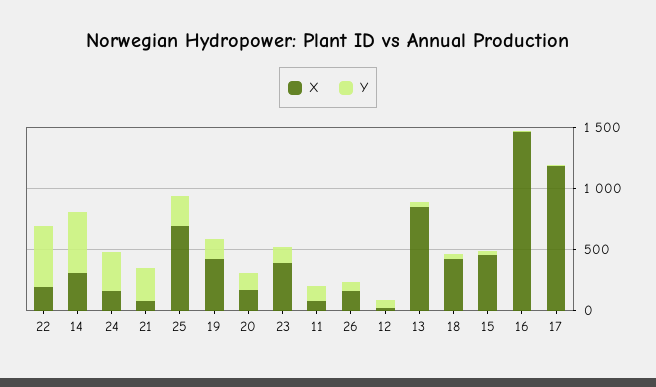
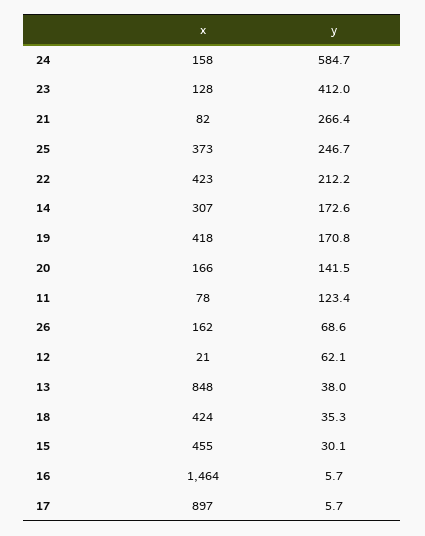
  {
    "X": {
-     "22": 200,
+     "22": 423,
      "14": 307,
      "24": 158,
      "21": 82,
-     "25": 700,
+     "25": 373,
      "19": 418,
      "20": 166,
-     "23": 400,
+     "23": 128,
      "11": 78,
      "26": 162,
      "12": 21,
      "13": 848,
      "18": 424,
      "15": 455,
      "16": 1464,
-     "17": 1200
+     "17": 897
    },
    "Y": {
-     "22": 500,
+     "22": 212.2,
-     "14": 500,
+     "14": 172.6,
-     "24": 300,
+     "24": 584.7,
      "21": 266.4,
      "25": 246.7,
      "19": 170.8,
      "20": 141.5,
-     "23": 100,
+     "23": 412,
      "11": 123.4,
      "26": 68.6,
      "12": 62.1,
      "13": 38,
      "18": 35.3,
      "15": 30.1,
      "16": 5.7,
      "17": 5.7
    }
  }

